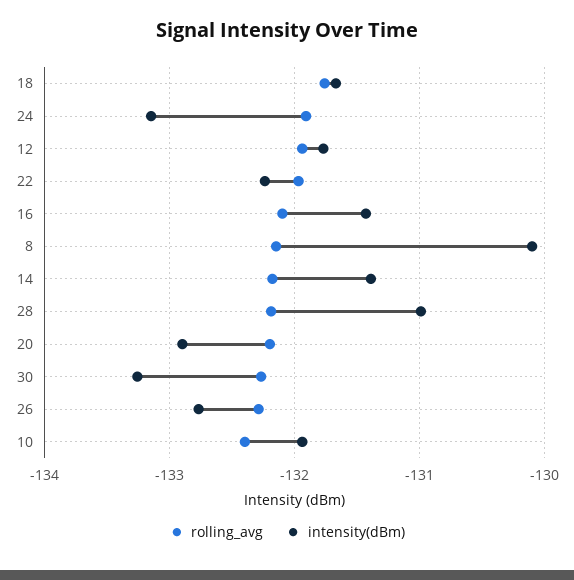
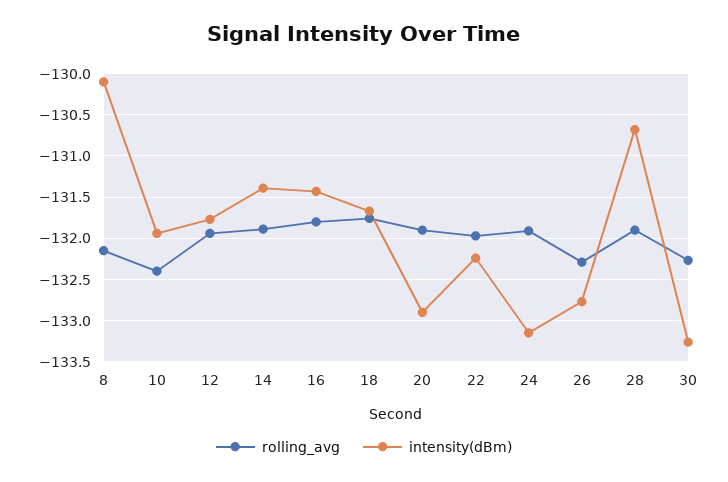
  {
    "rolling_avg": {
      "18": -131.8,
      "24": -131.9,
      "12": -131.9,
      "22": -132,
-     "16": -132.1,
+     "16": -131.8,
      "8": -132.2,
-     "14": -132.2,
+     "14": -131.9,
-     "28": -132.2,
+     "28": -131.9,
-     "20": -132.2,
+     "20": -131.9,
      "30": -132.3,
      "26": -132.3,
      "10": -132.4
    },
    "intensity(dBm)": {
      "18": -131.7,
      "24": -133.2,
      "12": -131.8,
      "22": -132.2,
      "16": -131.4,
      "8": -130.1,
      "14": -131.4,
-     "28": -131,
+     "28": -130.7,
      "20": -132.9,
      "30": -133.3,
      "26": -132.8,
      "10": -131.9
    }
  }

